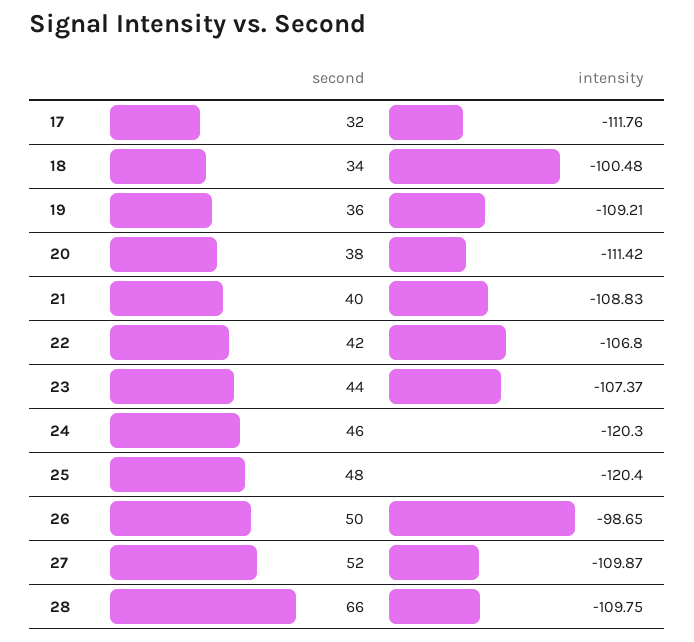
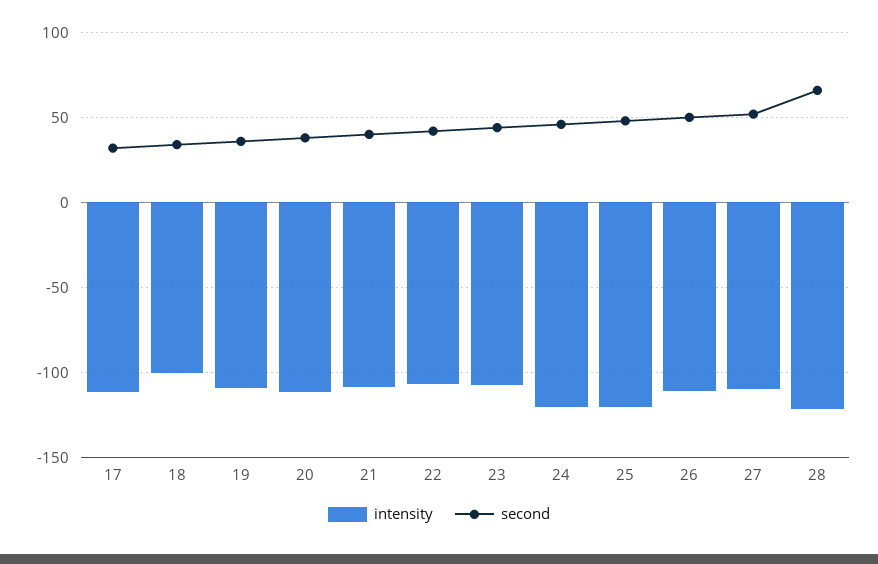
  {
    "second": {
      "17": 32,
      "18": 34,
      "19": 36,
      "20": 38,
      "21": 40,
      "22": 42,
      "23": 44,
      "24": 46,
      "25": 48,
      "26": 50,
      "27": 52,
      "28": 66
    },
    "intensity": {
      "17": -111.76,
      "18": -100.48,
      "19": -109.21,
      "20": -111.42,
      "21": -108.83,
      "22": -106.8,
      "23": -107.37,
      "24": -120.3,
      "25": -120.4,
-     "26": -98.65,
+     "26": -110,
      "27": -109.87,
-     "28": -109.75
+     "28": -120
    }
  }

